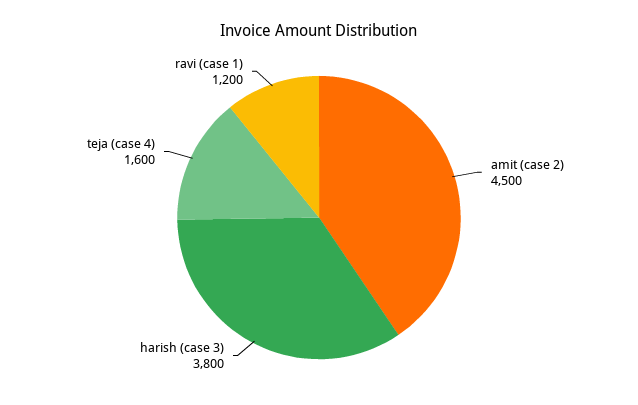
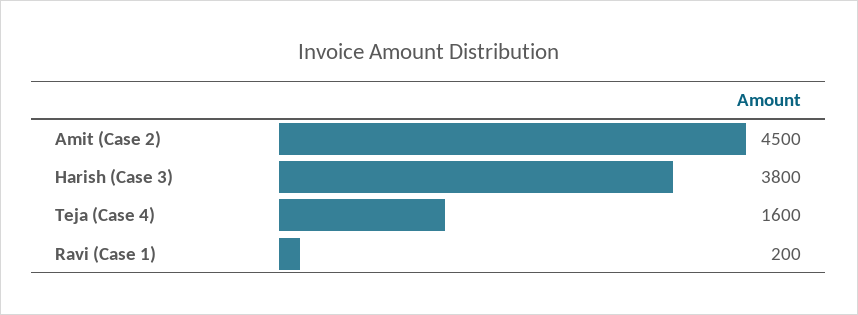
  {
    "amit (case 2)": 4500,
    "harish (case 3)": 3800,
    "teja (case 4)": 1600,
-   "ravi (case 1)": 1200
+   "ravi (case 1)": 200
  }

